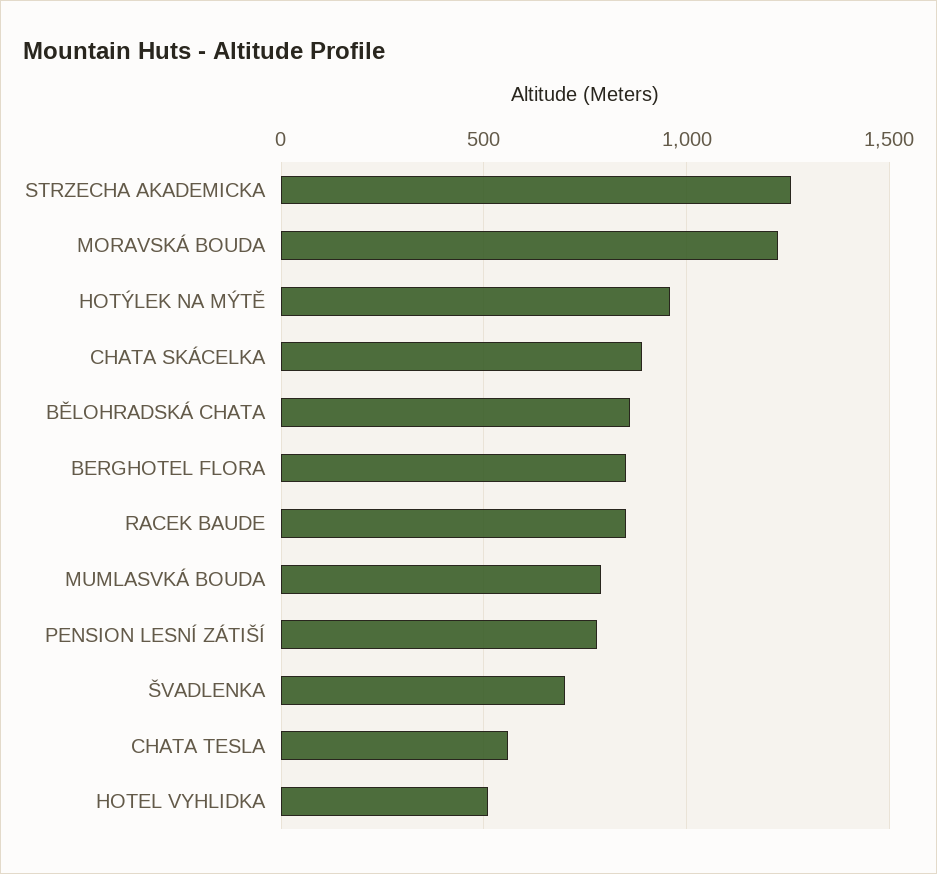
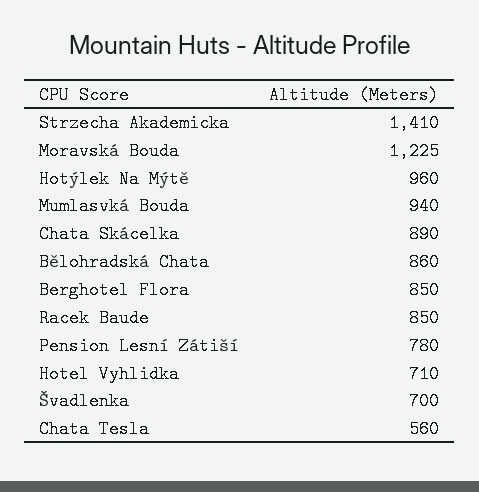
  {
-   "STRZECHA AKADEMICKA": 1250,
+   "STRZECHA AKADEMICKA": 1410,
    "MORAVSKÁ BOUDA": 1225,
    "HOTÝLEK NA MÝTĚ": 960,
    "CHATA SKÁCELKA": 890,
    "BĚLOHRADSKÁ CHATA": 860,
    "BERGHOTEL FLORA": 850,
    "RACEK BAUDE": 850,
-   "MUMLASVKÁ BOUDA": 800,
+   "MUMLASVKÁ BOUDA": 940,
    "PENSION LESNÍ ZÁTIŠÍ": 780,
    "ŠVADLENKA": 700,
    "CHATA TESLA": 560,
-   "HOTEL VYHLIDKA": 500
+   "HOTEL VYHLIDKA": 710
  }

